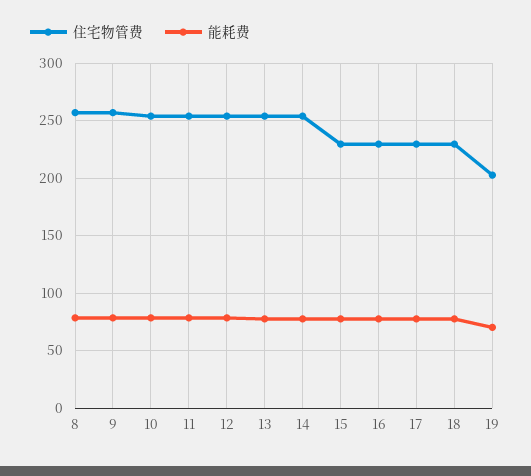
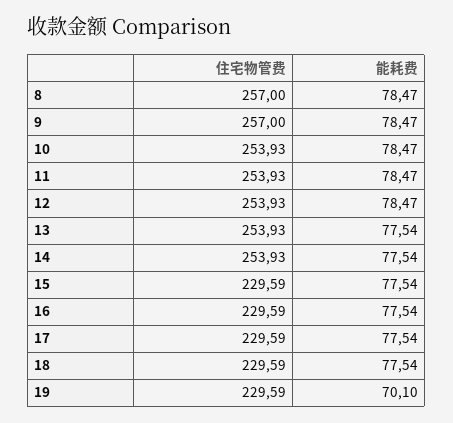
  {
    "住宅物管费": {
      "8": 257,
      "9": 257,
      "10": 253.93,
      "11": 253.93,
      "12": 253.93,
      "13": 253.93,
      "14": 253.93,
      "15": 229.59,
      "16": 229.59,
      "17": 229.59,
      "18": 229.59,
-     "19": 200
+     "19": 229.59
    },
    "能耗费": {
      "8": 78.47,
      "9": 78.47,
      "10": 78.47,
      "11": 78.47,
      "12": 78.47,
      "13": 77.54,
      "14": 77.54,
      "15": 77.54,
      "16": 77.54,
      "17": 77.54,
      "18": 77.54,
      "19": 70.1
    }
  }

